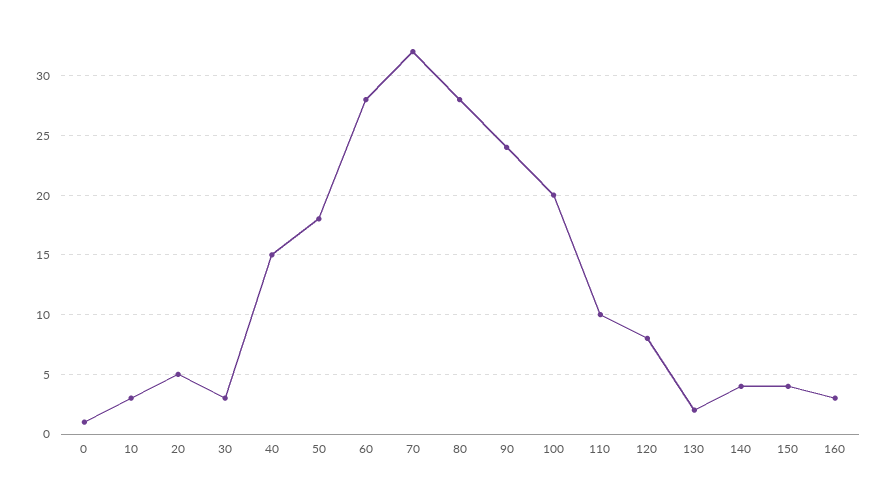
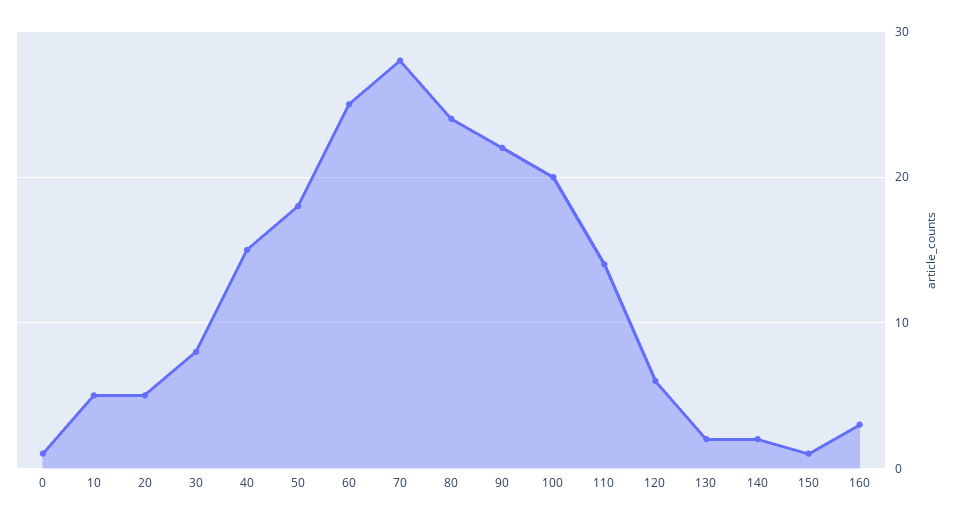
  {
    "0": 1,
-   "10": 3,
+   "10": 5,
    "20": 5,
-   "30": 3,
+   "30": 8,
    "40": 15,
    "50": 18,
-   "60": 28,
+   "60": 25,
-   "70": 32,
+   "70": 28,
-   "80": 28,
+   "80": 24,
-   "90": 24,
+   "90": 22,
    "100": 20,
-   "110": 10,
+   "110": 14,
-   "120": 8,
+   "120": 6,
    "130": 2,
-   "140": 4,
+   "140": 2,
-   "150": 4,
+   "150": 1,
    "160": 3
  }

